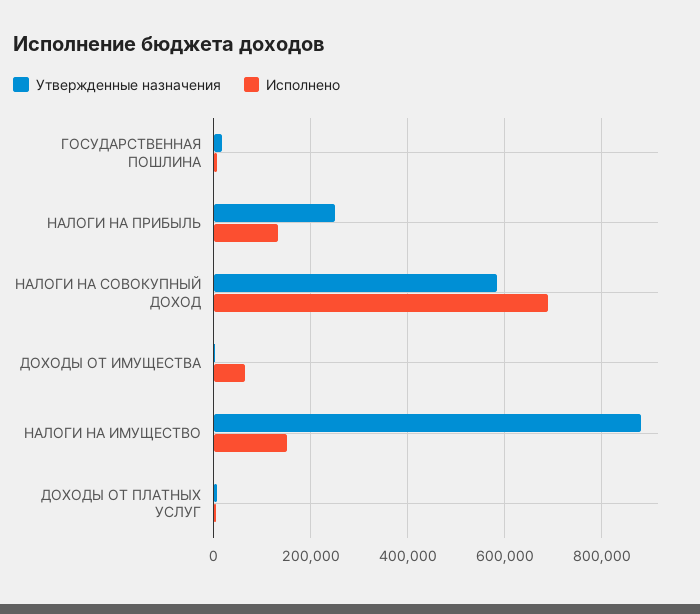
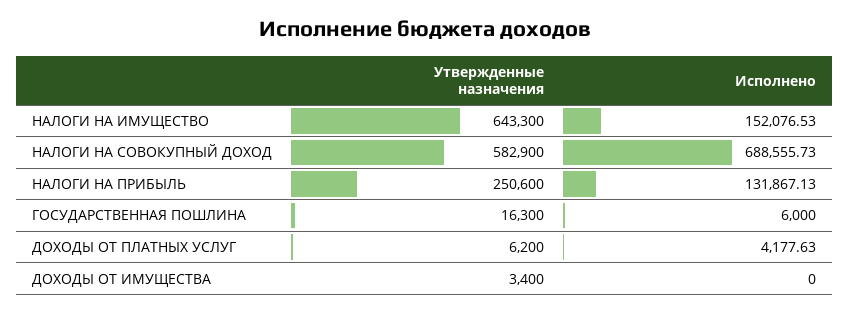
  {
    "Утвержденные назначения": {
      "ГОСУДАРСТВЕННАЯ ПОШЛИНА": 16300,
      "НАЛОГИ НА ПРИБЫЛЬ": 250600,
      "НАЛОГИ НА СОВОКУПНЫЙ ДОХОД": 582900,
      "ДОХОДЫ ОТ ИМУЩЕСТВА": 3400,
-     "НАЛОГИ НА ИМУЩЕСТВО": 880000,
+     "НАЛОГИ НА ИМУЩЕСТВО": 643300,
      "ДОХОДЫ ОТ ПЛАТНЫХ УСЛУГ": 6200
    },
    "Исполнено": {
      "ГОСУДАРСТВЕННАЯ ПОШЛИНА": 6000,
      "НАЛОГИ НА ПРИБЫЛЬ": 131867.13,
      "НАЛОГИ НА СОВОКУПНЫЙ ДОХОД": 688555.73,
-     "ДОХОДЫ ОТ ИМУЩЕСТВА": 60000,
+     "ДОХОДЫ ОТ ИМУЩЕСТВА": 0,
      "НАЛОГИ НА ИМУЩЕСТВО": 152076.53,
      "ДОХОДЫ ОТ ПЛАТНЫХ УСЛУГ": 4177.63
    }
  }

